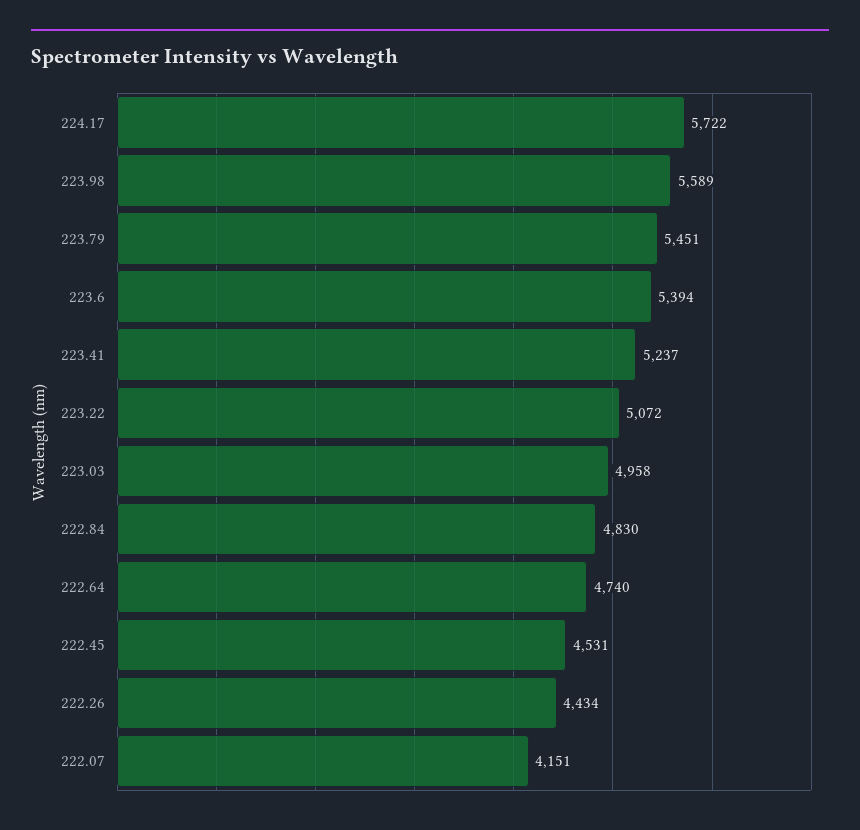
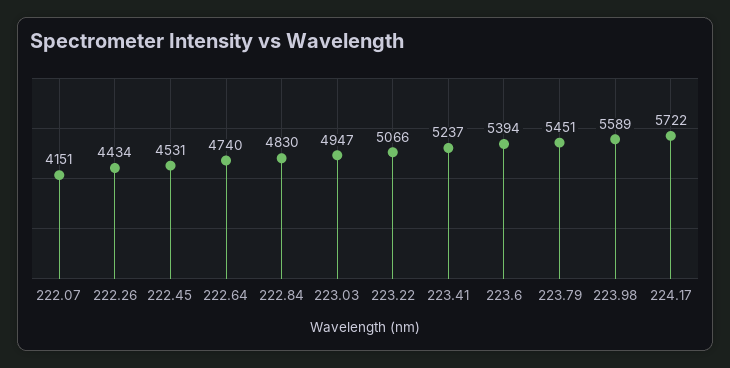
  {
    "224.17": 5722,
    "223.98": 5589,
    "223.79": 5451,
    "223.6": 5394,
    "223.41": 5237,
-   "223.22": 5072,
+   "223.22": 5066,
-   "223.03": 4958,
+   "223.03": 4947,
    "222.84": 4830,
    "222.64": 4740,
    "222.45": 4531,
    "222.26": 4434,
    "222.07": 4151
  }

